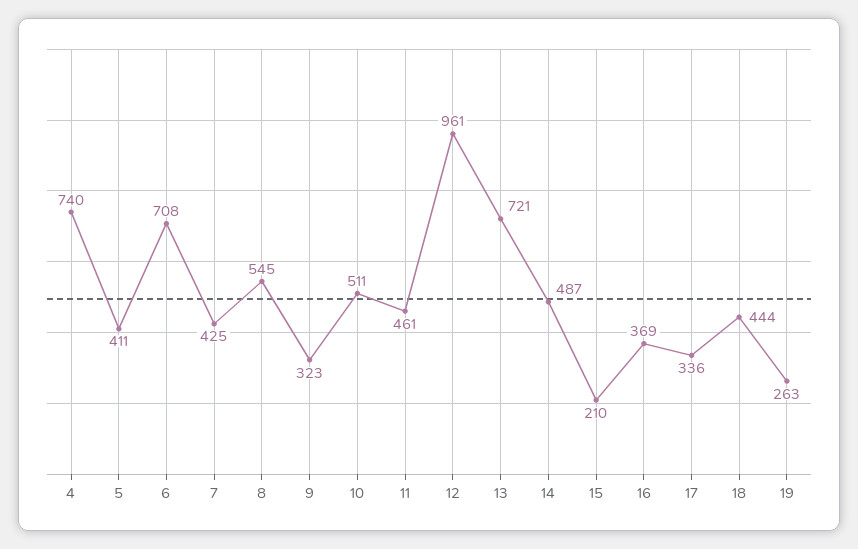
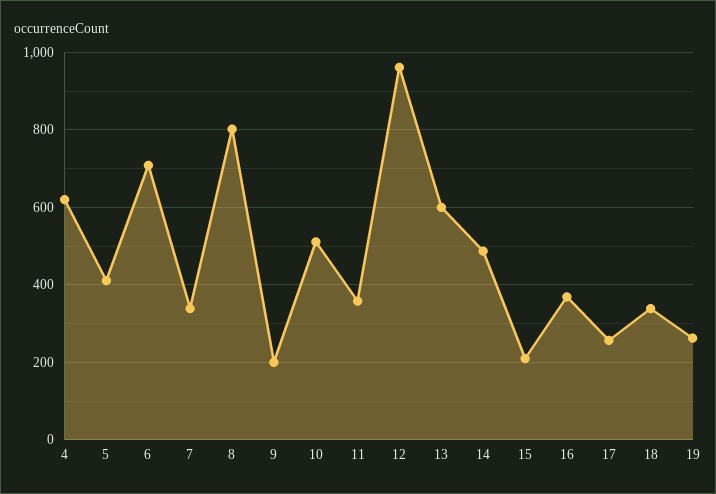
  {
-   "4": 740,
+   "4": 620,
    "5": 411,
    "6": 708,
-   "7": 425,
+   "7": 340,
-   "8": 545,
+   "8": 800,
-   "9": 323,
+   "9": 200,
    "10": 511,
-   "11": 461,
+   "11": 360,
    "12": 961,
-   "13": 721,
+   "13": 600,
    "14": 487,
    "15": 210,
    "16": 369,
-   "17": 336,
+   "17": 260,
-   "18": 444,
+   "18": 340,
    "19": 263
  }

